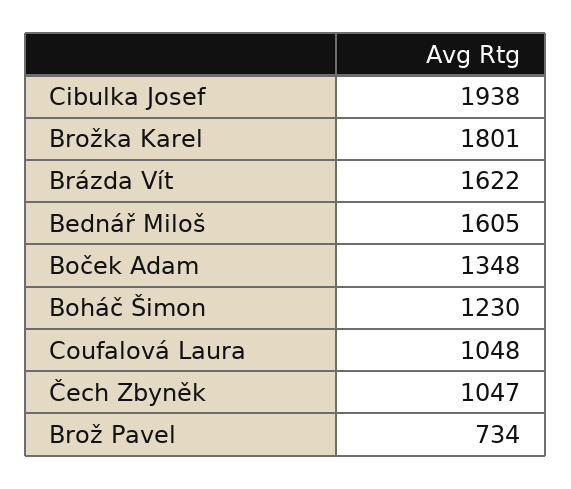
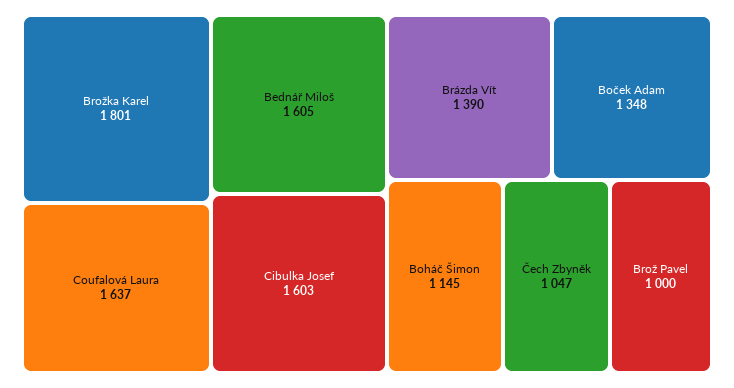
  {
-   "Cibulka Josef": 1938,
+   "Cibulka Josef": 1603,
    "Brožka Karel": 1801,
-   "Brázda Vít": 1622,
+   "Brázda Vít": 1390,
    "Bednář Miloš": 1605,
    "Boček Adam": 1348,
-   "Boháč Šimon": 1230,
+   "Boháč Šimon": 1145,
-   "Coufalová Laura": 1048,
+   "Coufalová Laura": 1637,
    "Čech Zbyněk": 1047,
-   "Brož Pavel": 734
+   "Brož Pavel": 1000
  }

